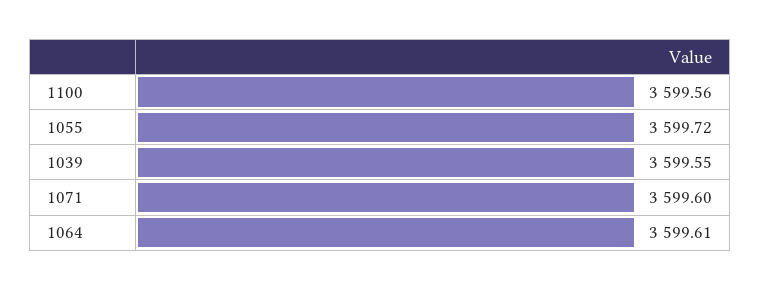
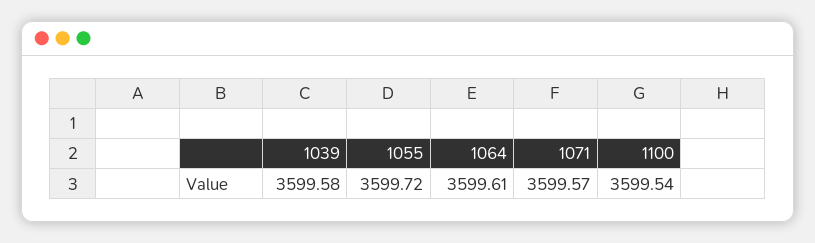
  {
-   "1100": 3599.56,
+   "1100": 3599.54,
    "1055": 3599.72,
-   "1039": 3599.55,
+   "1039": 3599.58,
-   "1071": 3599.6,
+   "1071": 3599.57,
    "1064": 3599.61
  }

